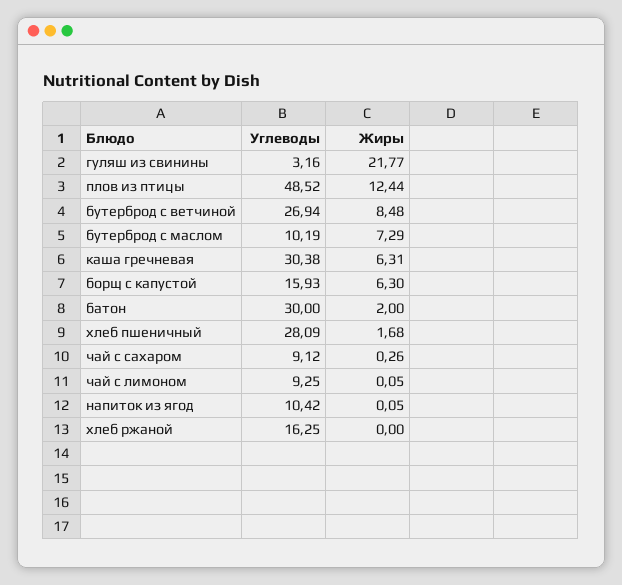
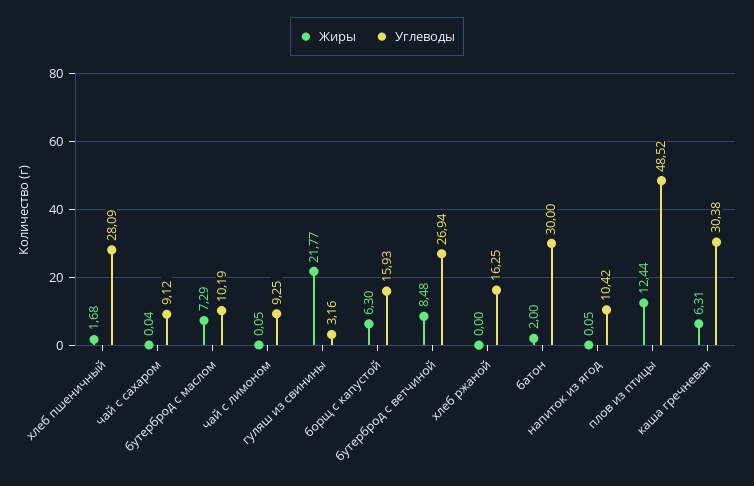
  {
    "Углеводы": {
      "гуляш из свинины": 3.16,
      "плов из птицы": 48.52,
      "бутерброд с ветчиной": 26.94,
      "бутерброд с маслом": 10.19,
      "каша гречневая": 30.38,
      "борщ с капустой": 15.93,
      "батон": 30,
      "хлеб пшеничный": 28.09,
      "чай с сахаром": 9.12,
      "чай с лимоном": 9.25,
      "напиток из ягод": 10.42,
      "хлеб ржаной": 16.25
    },
    "Жиры": {
      "гуляш из свинины": 21.77,
      "плов из птицы": 12.44,
      "бутерброд с ветчиной": 8.48,
      "бутерброд с маслом": 7.29,
      "каша гречневая": 6.31,
      "борщ с капустой": 6.3,
      "батон": 2,
      "хлеб пшеничный": 1.68,
-     "чай с сахаром": 0.26,
+     "чай с сахаром": 0.04,
      "чай с лимоном": 0.05,
      "напиток из ягод": 0.05,
      "хлеб ржаной": 0
    }
  }

